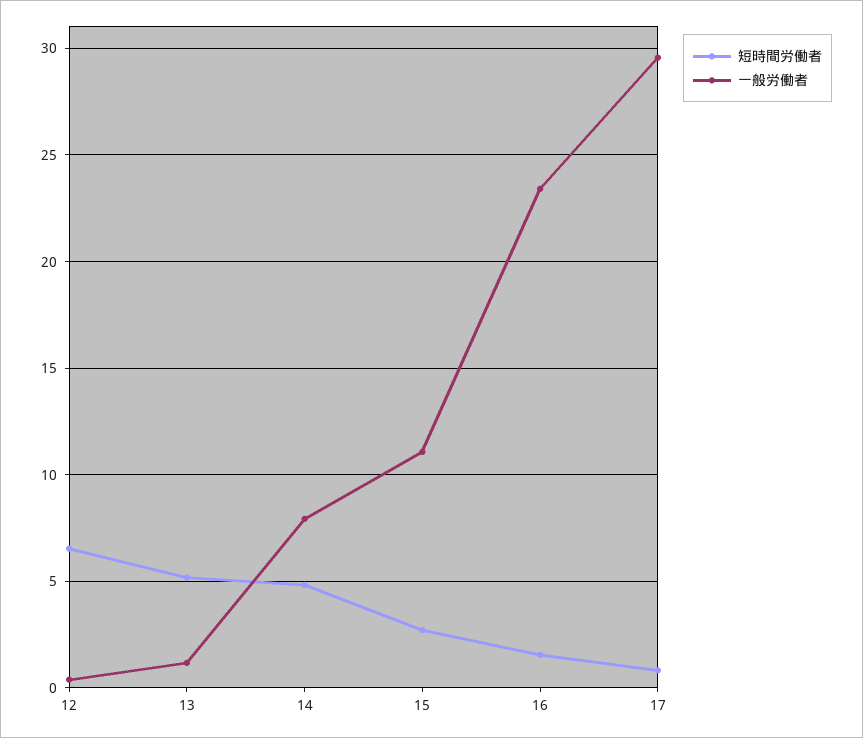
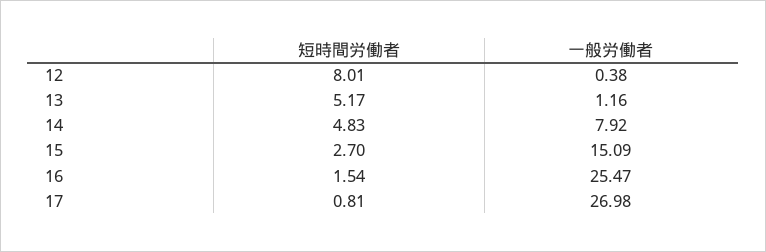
  {
    "短時間労働者": {
-     "12": 6.5,
+     "12": 8.01,
      "13": 5.17,
      "14": 4.83,
      "15": 2.7,
      "16": 1.54,
      "17": 0.81
    },
    "一般労働者": {
      "12": 0.38,
      "13": 1.16,
      "14": 7.92,
-     "15": 11,
+     "15": 15.09,
-     "16": 23.5,
+     "16": 25.47,
-     "17": 29.5
+     "17": 26.98
    }
  }

